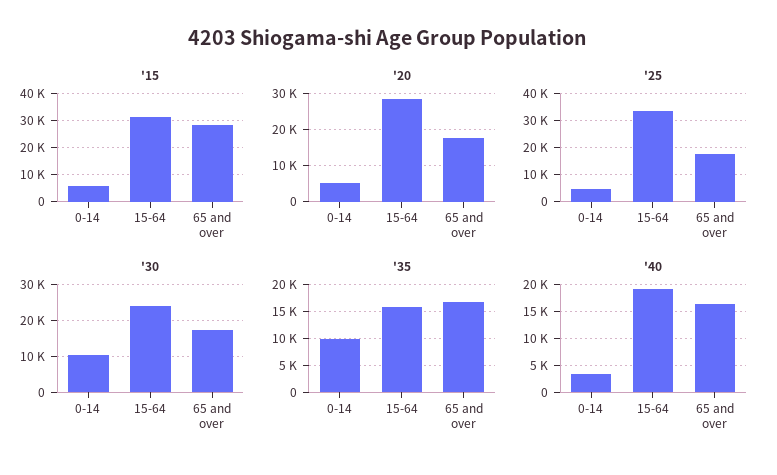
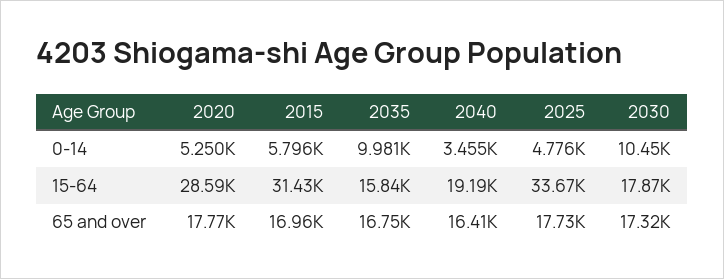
  {
    "'15": {
      "0-14": 5796,
      "15-64": 31430,
-     "65 and over": 27500
+     "65 and over": 16960
    },
    "'20": {
      "0-14": 5250,
      "15-64": 28590,
      "65 and over": 17770
    },
    "'25": {
      "0-14": 4776,
      "15-64": 33670,
      "65 and over": 17730
    },
    "'30": {
      "0-14": 10450,
-     "15-64": 24000,
+     "15-64": 17870,
      "65 and over": 17320
    },
    "'35": {
      "0-14": 9981,
      "15-64": 15840,
      "65 and over": 16750
    },
    "'40": {
      "0-14": 3455,
      "15-64": 19190,
      "65 and over": 16410
    }
  }

